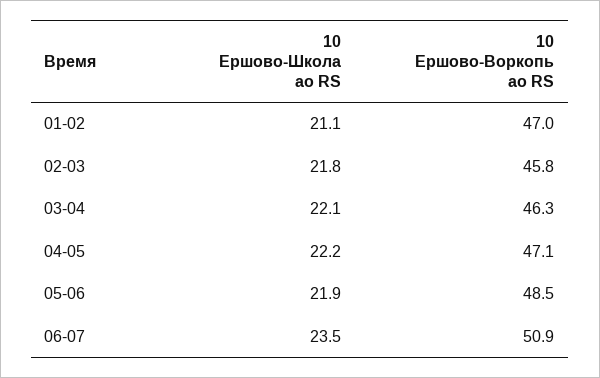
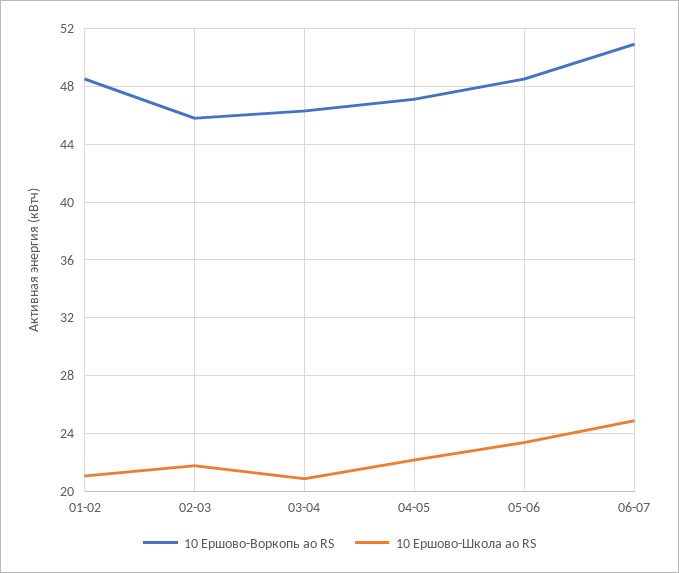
  {
    "10 Ершово-Школа ао RS": {
      "01-02": 21.1,
      "02-03": 21.8,
-     "03-04": 22.1,
+     "03-04": 21,
      "04-05": 22.2,
-     "05-06": 21.9,
+     "05-06": 23.5,
-     "06-07": 23.5
+     "06-07": 25
    },
    "10 Ершово-Воркопь ао RS": {
-     "01-02": 47,
+     "01-02": 48.5,
      "02-03": 45.8,
      "03-04": 46.3,
      "04-05": 47.1,
      "05-06": 48.5,
      "06-07": 50.9
    }
  }

